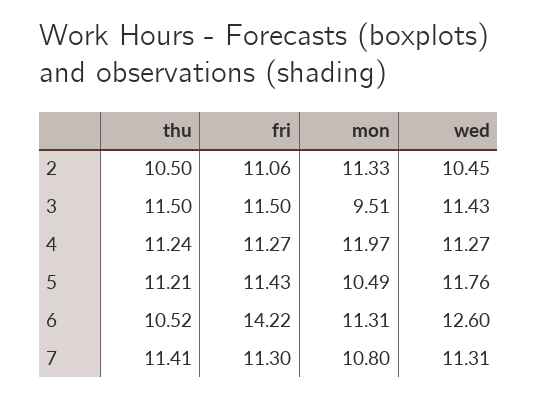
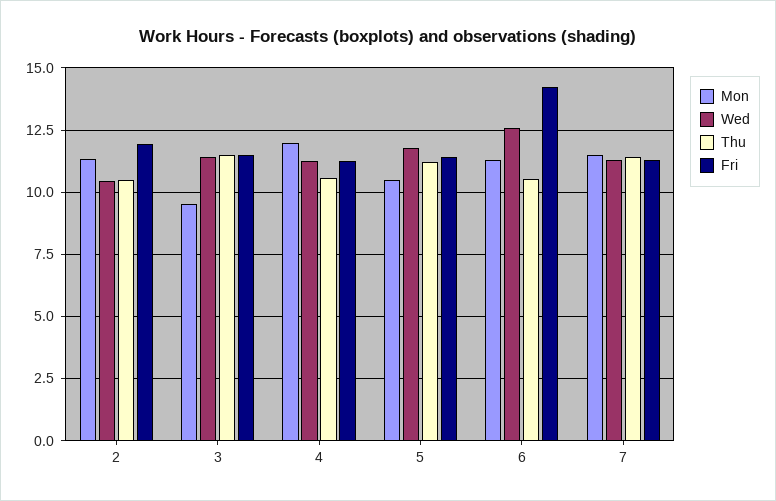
  {
    "thu": {
      "2": 10.5,
      "3": 11.5,
-     "4": 11.24,
+     "4": 10.5,
      "5": 11.21,
      "6": 10.52,
      "7": 11.41
    },
    "fri": {
-     "2": 11.06,
+     "2": 12,
      "3": 11.5,
      "4": 11.27,
      "5": 11.43,
      "6": 14.22,
      "7": 11.3
    },
    "mon": {
      "2": 11.33,
      "3": 9.51,
      "4": 11.97,
      "5": 10.49,
      "6": 11.31,
-     "7": 10.8
+     "7": 11.5
    },
    "wed": {
      "2": 10.45,
      "3": 11.43,
      "4": 11.27,
      "5": 11.76,
      "6": 12.6,
      "7": 11.31
    }
  }

